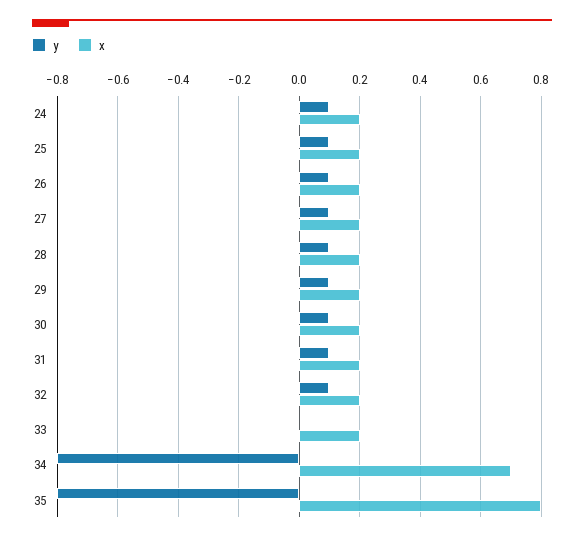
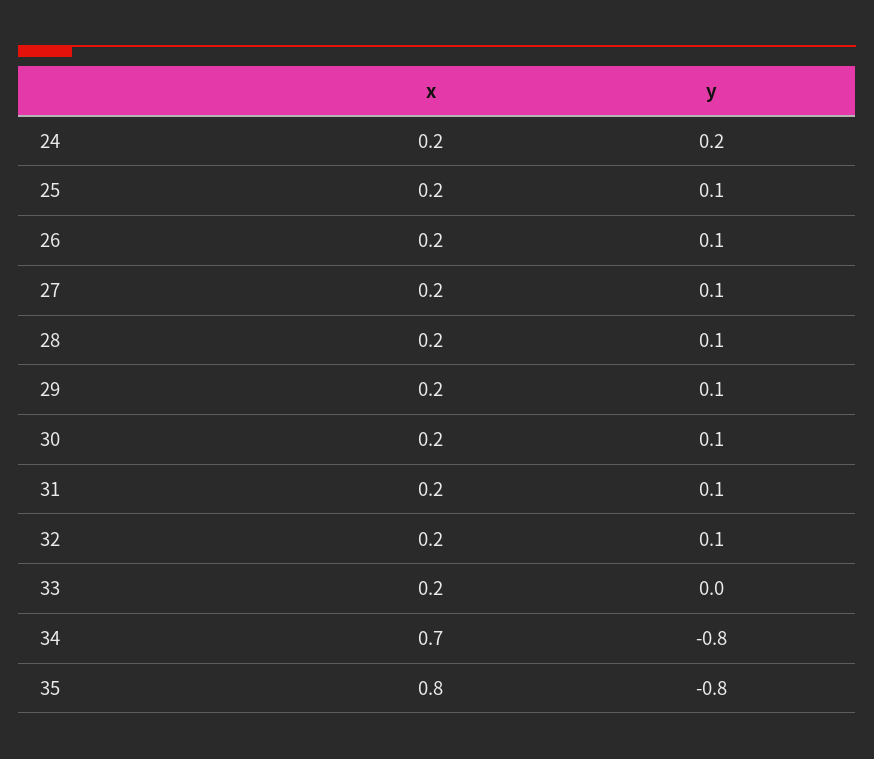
  {
    "y": {
-     "24": 0.1,
+     "24": 0.2,
      "25": 0.1,
      "26": 0.1,
      "27": 0.1,
      "28": 0.1,
      "29": 0.1,
      "30": 0.1,
      "31": 0.1,
      "32": 0.1,
      "33": 0,
      "34": -0.8,
      "35": -0.8
    },
    "x": {
      "24": 0.2,
      "25": 0.2,
      "26": 0.2,
      "27": 0.2,
      "28": 0.2,
      "29": 0.2,
      "30": 0.2,
      "31": 0.2,
      "32": 0.2,
      "33": 0.2,
      "34": 0.7,
      "35": 0.8
    }
  }

